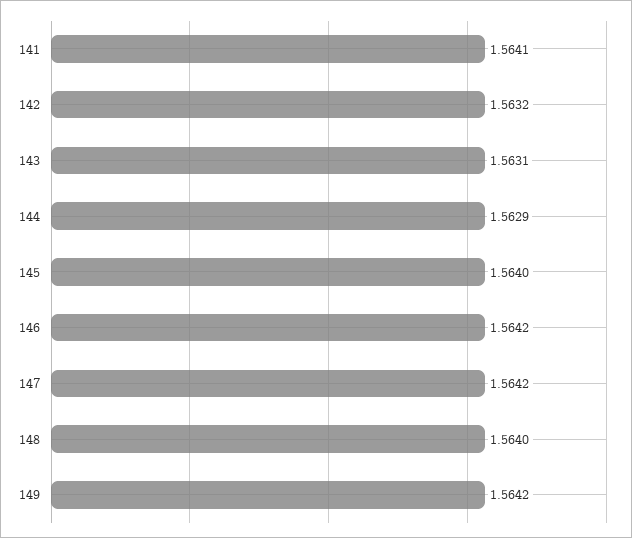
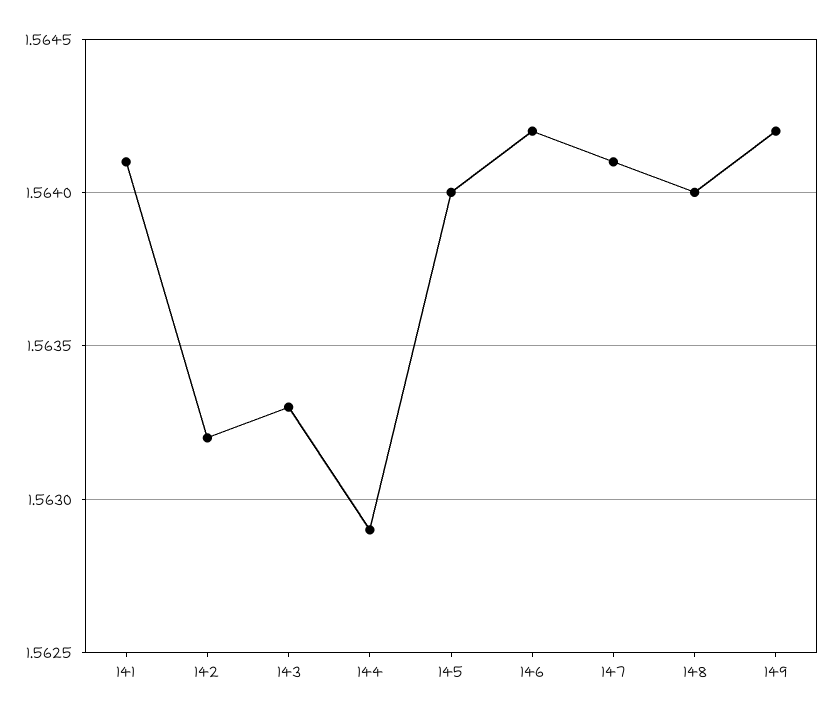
  {
    "141": 1.5641,
    "142": 1.5632,
-   "143": 1.5631,
+   "143": 1.5633,
    "144": 1.5629,
    "145": 1.564,
    "146": 1.5642,
-   "147": 1.5642,
+   "147": 1.5641,
    "148": 1.564,
    "149": 1.5642
  }

